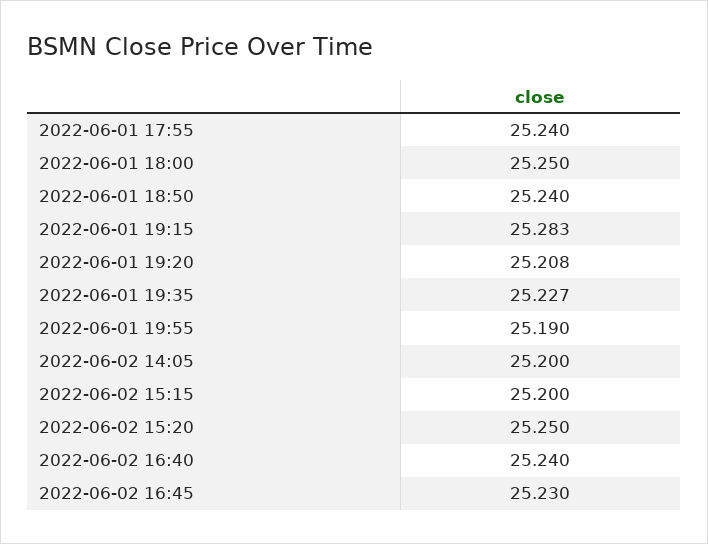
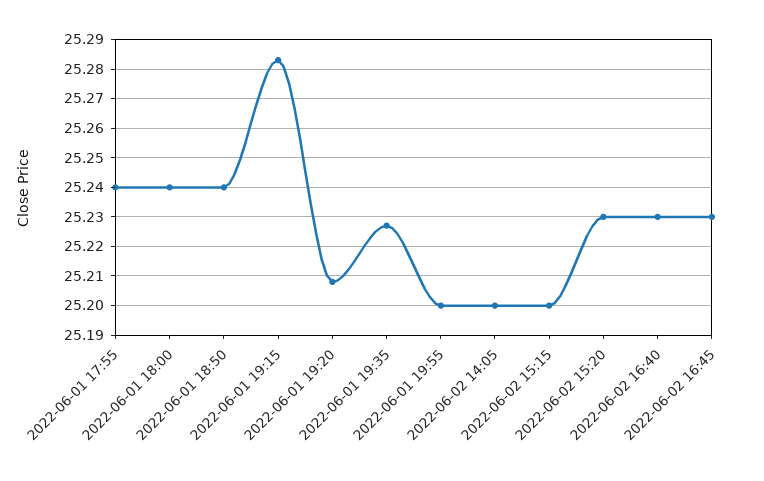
  {
    "2022-06-01 17:55": 25.24,
-   "2022-06-01 18:00": 25.25,
+   "2022-06-01 18:00": 25.24,
    "2022-06-01 18:50": 25.24,
    "2022-06-01 19:15": 25.283,
    "2022-06-01 19:20": 25.208,
    "2022-06-01 19:35": 25.227,
-   "2022-06-01 19:55": 25.19,
+   "2022-06-01 19:55": 25.2,
    "2022-06-02 14:05": 25.2,
    "2022-06-02 15:15": 25.2,
-   "2022-06-02 15:20": 25.25,
+   "2022-06-02 15:20": 25.23,
-   "2022-06-02 16:40": 25.24,
+   "2022-06-02 16:40": 25.23,
    "2022-06-02 16:45": 25.23
  }

